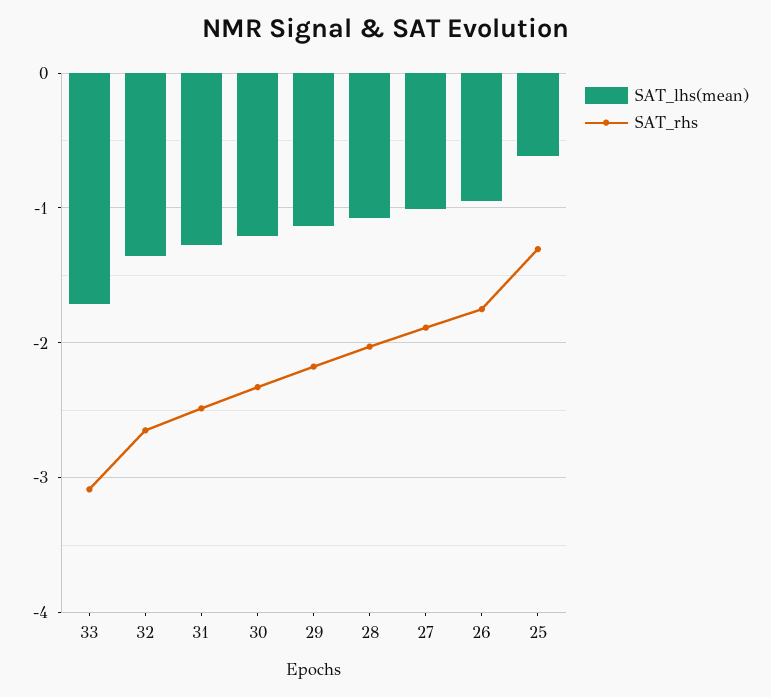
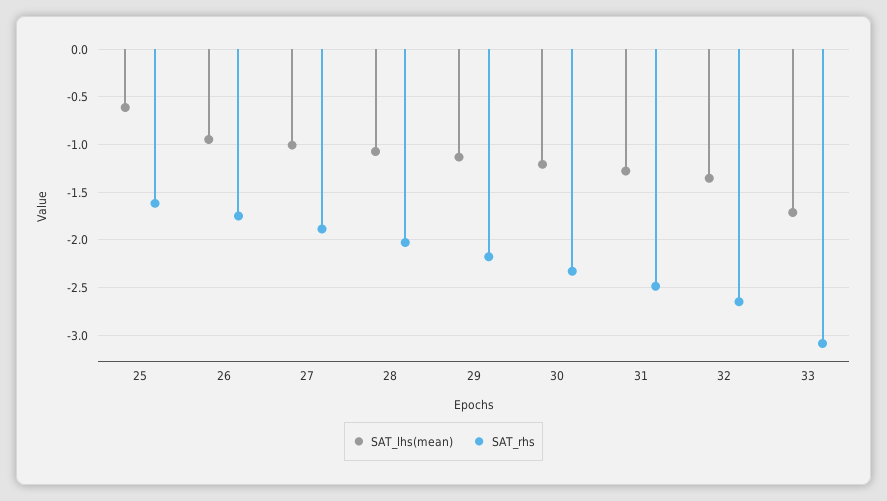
  {
    "SAT_lhs(mean)": {
      "33": -1.7,
      "32": -1.4,
      "31": -1.3,
      "30": -1.2,
      "29": -1.1,
      "28": -1.1,
      "27": -1,
      "26": -0.9,
      "25": -0.6
    },
    "SAT_rhs": {
      "33": -3.1,
      "32": -2.6,
      "31": -2.5,
      "30": -2.3,
      "29": -2.2,
      "28": -2,
      "27": -1.9,
      "26": -1.7,
-     "25": -1.3
+     "25": -1.6
    }
  }

